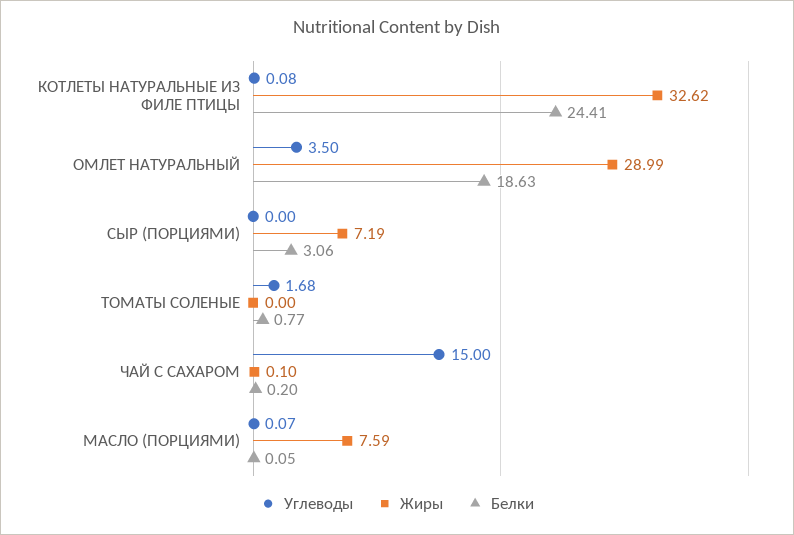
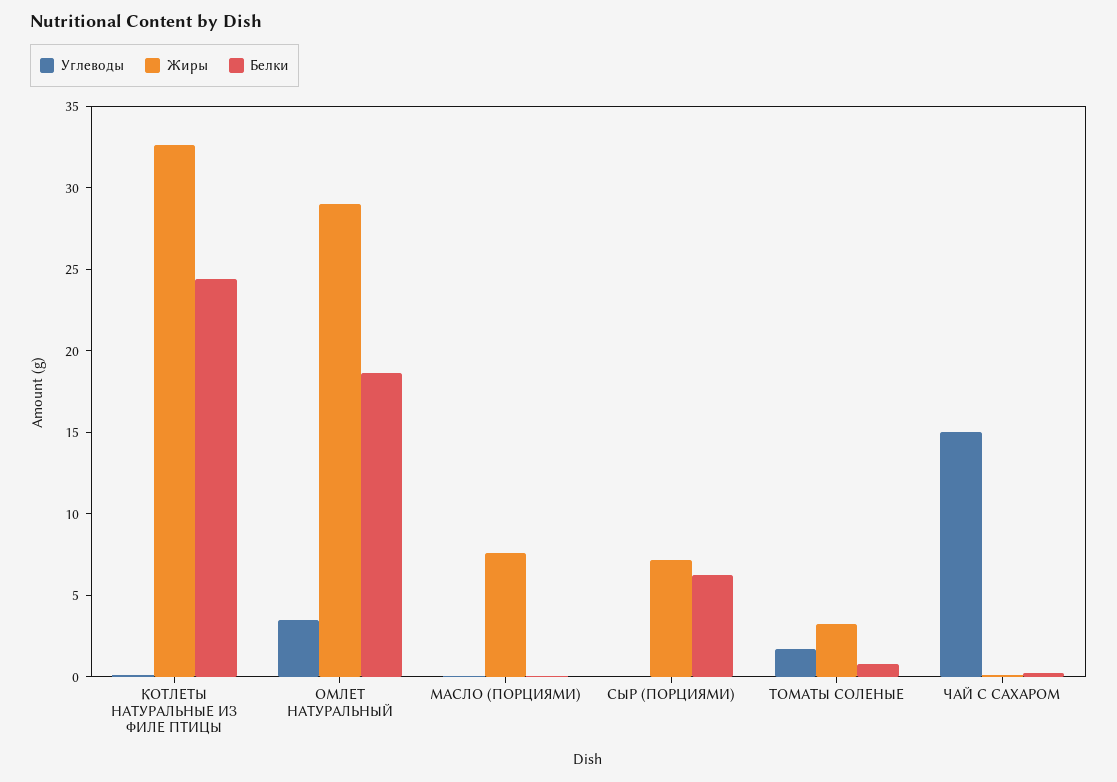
  {
    "Углеводы": {
      "КОТЛЕТЫ НАТУРАЛЬНЫЕ ИЗ ФИЛЕ ПТИЦЫ": 0.08,
      "ОМЛЕТ НАТУРАЛЬНЫЙ": 3.5,
      "СЫР (ПОРЦИЯМИ)": 0,
      "ТОМАТЫ СОЛЕНЫЕ": 1.68,
      "ЧАЙ С САХАРОМ": 15,
      "МАСЛО (ПОРЦИЯМИ)": 0.07
    },
    "Жиры": {
      "КОТЛЕТЫ НАТУРАЛЬНЫЕ ИЗ ФИЛЕ ПТИЦЫ": 32.62,
      "ОМЛЕТ НАТУРАЛЬНЫЙ": 28.99,
      "СЫР (ПОРЦИЯМИ)": 7.19,
-     "ТОМАТЫ СОЛЕНЫЕ": 0,
+     "ТОМАТЫ СОЛЕНЫЕ": 3,
      "ЧАЙ С САХАРОМ": 0.1,
      "МАСЛО (ПОРЦИЯМИ)": 7.59
    },
    "Белки": {
      "КОТЛЕТЫ НАТУРАЛЬНЫЕ ИЗ ФИЛЕ ПТИЦЫ": 24.41,
      "ОМЛЕТ НАТУРАЛЬНЫЙ": 18.63,
-     "СЫР (ПОРЦИЯМИ)": 3.06,
+     "СЫР (ПОРЦИЯМИ)": 6,
      "ТОМАТЫ СОЛЕНЫЕ": 0.77,
      "ЧАЙ С САХАРОМ": 0.2,
      "МАСЛО (ПОРЦИЯМИ)": 0.05
    }
  }

